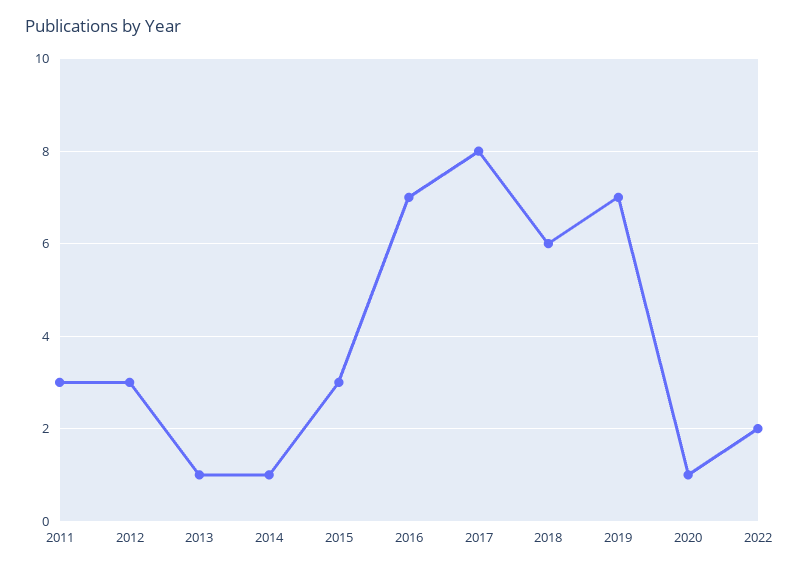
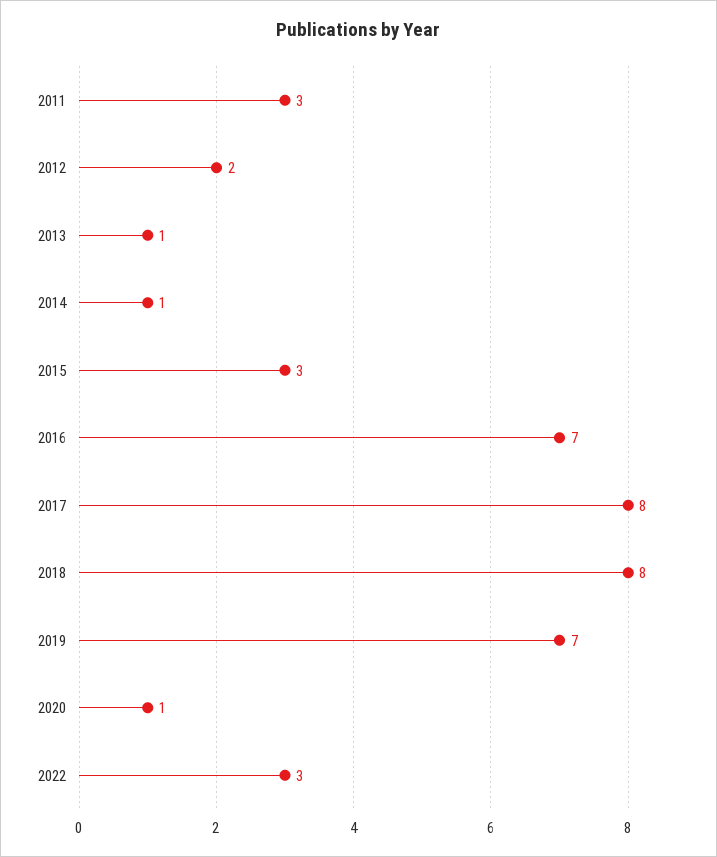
  {
    "2011": 3,
-   "2012": 3,
+   "2012": 2,
    "2013": 1,
    "2014": 1,
    "2015": 3,
    "2016": 7,
    "2017": 8,
-   "2018": 6,
+   "2018": 8,
    "2019": 7,
    "2020": 1,
-   "2022": 2
+   "2022": 3
  }

